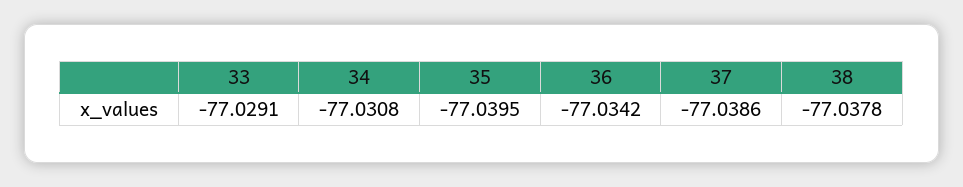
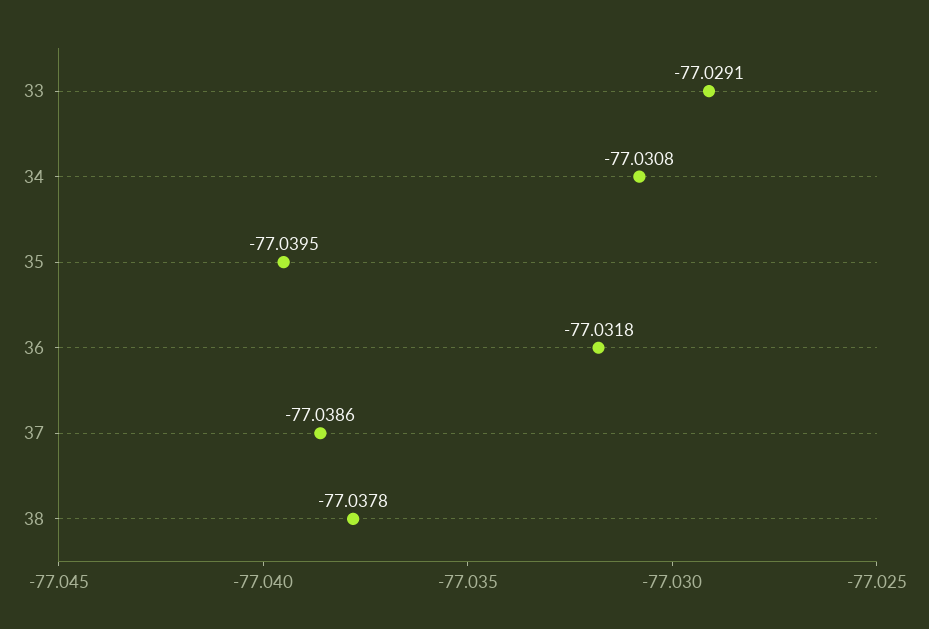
  {
    "33": -77.0291,
    "34": -77.0308,
    "35": -77.0395,
-   "36": -77.0342,
+   "36": -77.0318,
    "37": -77.0386,
    "38": -77.0378
  }

